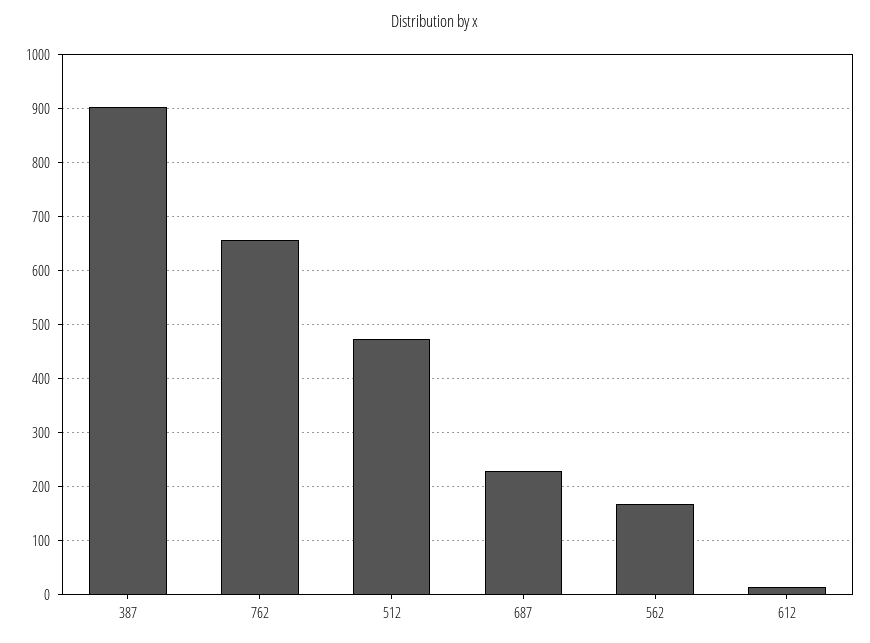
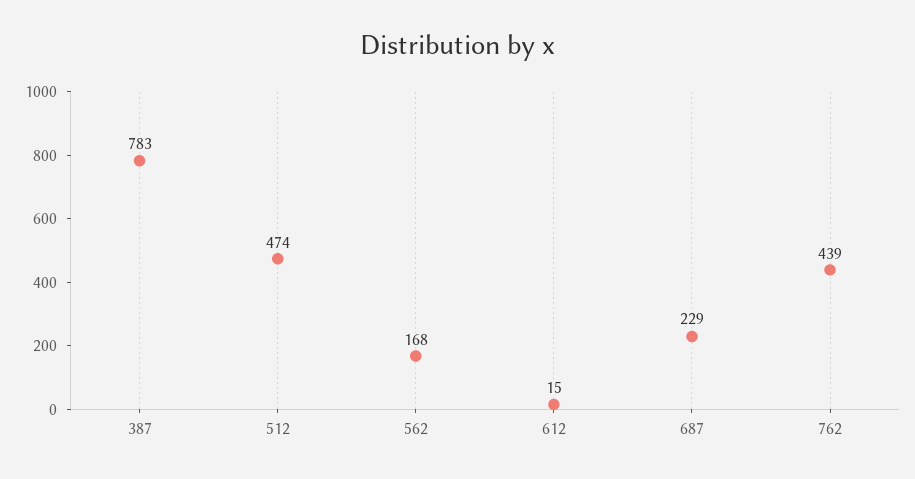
  {
-   "387": 900,
+   "387": 783,
-   "762": 660,
+   "762": 439,
    "512": 474,
    "687": 229,
    "562": 168,
    "612": 15
  }

